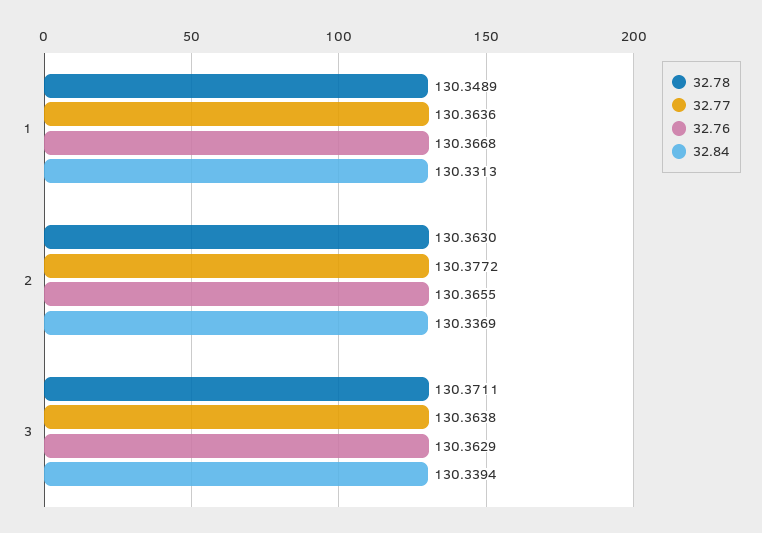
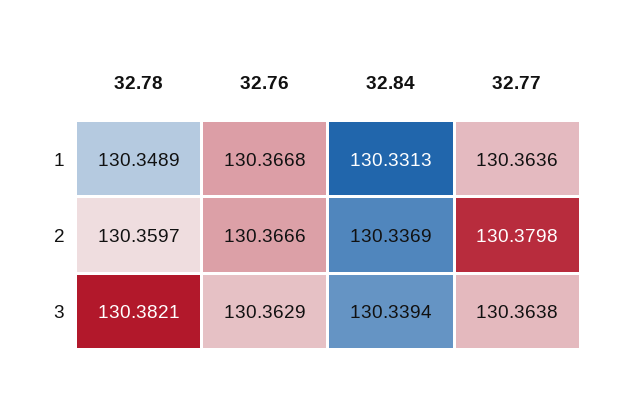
  {
    "32.78": {
      "1": 130.3489,
-     "2": 130.363,
+     "2": 130.3597,
-     "3": 130.3711
+     "3": 130.3821
    },
    "32.77": {
      "1": 130.3636,
-     "2": 130.3772,
+     "2": 130.3798,
      "3": 130.3638
    },
    "32.76": {
      "1": 130.3668,
-     "2": 130.3655,
+     "2": 130.3666,
      "3": 130.3629
    },
    "32.84": {
      "1": 130.3313,
      "2": 130.3369,
      "3": 130.3394
    }
  }

